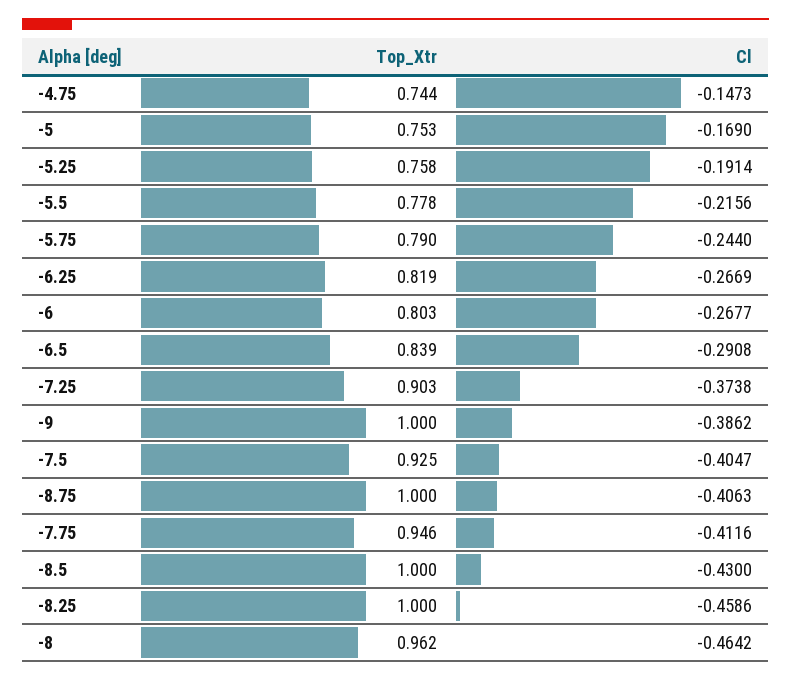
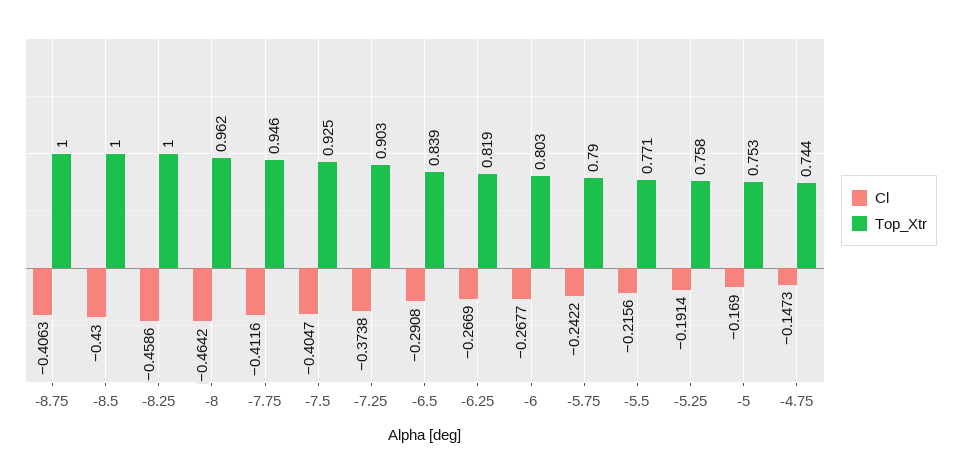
  {
    "Top_Xtr": {
      "-4.75": 0.744,
      "-5": 0.753,
      "-5.25": 0.758,
-     "-5.5": 0.778,
+     "-5.5": 0.771,
      "-5.75": 0.79,
      "-6.25": 0.819,
      "-6": 0.803,
      "-6.5": 0.839,
      "-7.25": 0.903,
-     "-9": 1,
      "-7.5": 0.925,
      "-8.75": 1,
      "-7.75": 0.946,
      "-8.5": 1,
      "-8.25": 1,
      "-8": 0.962
    },
    "Cl": {
      "-4.75": -0.1473,
      "-5": -0.169,
      "-5.25": -0.1914,
      "-5.5": -0.2156,
-     "-5.75": -0.244,
+     "-5.75": -0.2422,
      "-6.25": -0.2669,
      "-6": -0.2677,
      "-6.5": -0.2908,
      "-7.25": -0.3738,
-     "-9": -0.3862,
      "-7.5": -0.4047,
      "-8.75": -0.4063,
      "-7.75": -0.4116,
      "-8.5": -0.43,
      "-8.25": -0.4586,
      "-8": -0.4642
    }
  }

